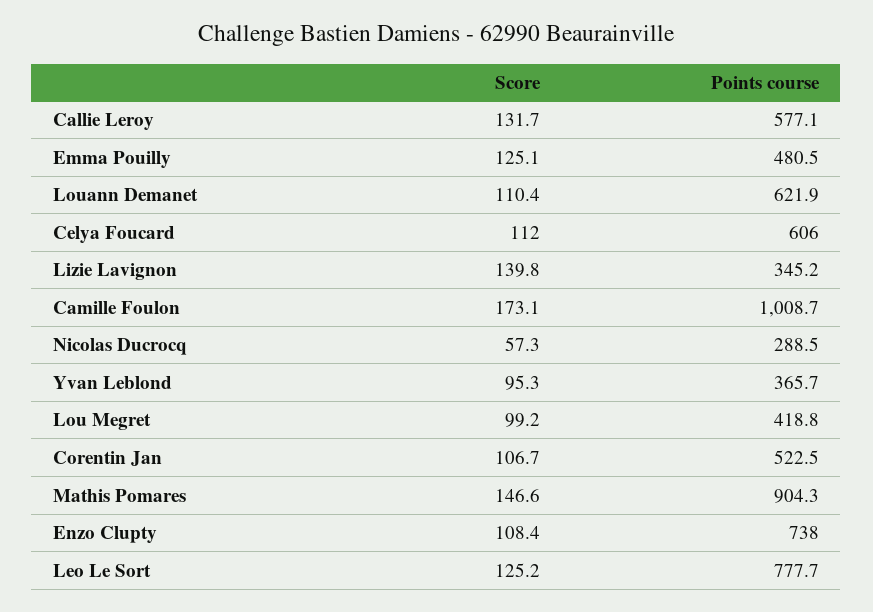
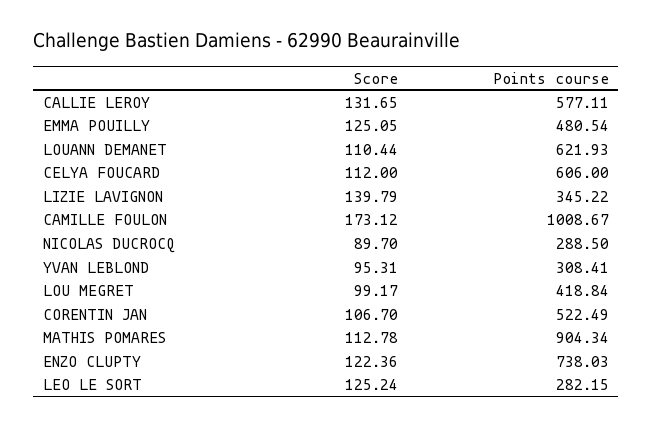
  {
    "Score": {
      "Callie Leroy": 131.65,
      "Emma Pouilly": 125.05,
      "Louann Demanet": 110.44,
      "Celya Foucard": 112,
      "Lizie Lavignon": 139.79,
      "Camille Foulon": 173.12,
-     "Nicolas Ducrocq": 57.3,
+     "Nicolas Ducrocq": 89.7,
      "Yvan Leblond": 95.31,
      "Lou Megret": 99.17,
      "Corentin Jan": 106.7,
-     "Mathis Pomares": 146.6,
+     "Mathis Pomares": 112.78,
-     "Enzo Clupty": 108.4,
+     "Enzo Clupty": 122.36,
      "Leo Le Sort": 125.24
    },
    "Points course": {
      "Callie Leroy": 577.11,
      "Emma Pouilly": 480.54,
      "Louann Demanet": 621.93,
      "Celya Foucard": 606,
      "Lizie Lavignon": 345.22,
      "Camille Foulon": 1008.67,
      "Nicolas Ducrocq": 288.5,
-     "Yvan Leblond": 365.7,
+     "Yvan Leblond": 308.41,
      "Lou Megret": 418.84,
      "Corentin Jan": 522.49,
      "Mathis Pomares": 904.34,
      "Enzo Clupty": 738.03,
-     "Leo Le Sort": 777.7
+     "Leo Le Sort": 282.15
    }
  }

